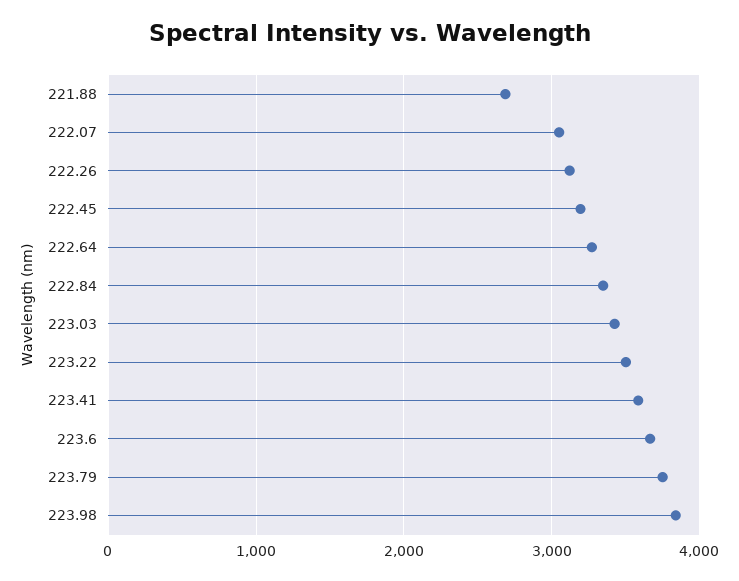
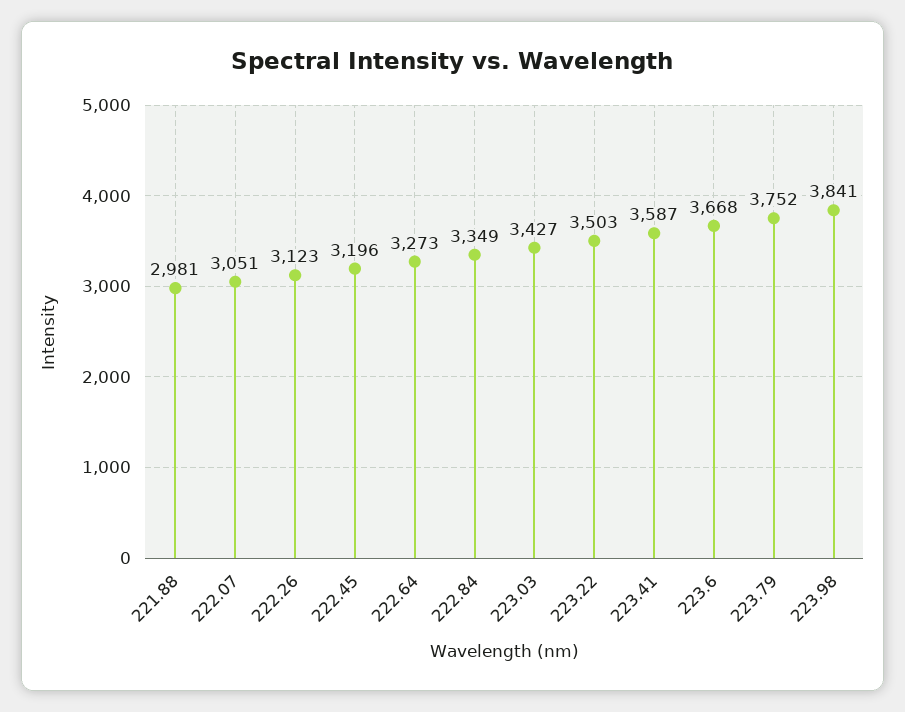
  {
-   "221.88": 2700,
+   "221.88": 2981,
    "222.07": 3051,
    "222.26": 3123,
    "222.45": 3196,
    "222.64": 3273,
    "222.84": 3349,
    "223.03": 3427,
    "223.22": 3503,
    "223.41": 3587,
    "223.6": 3668,
    "223.79": 3752,
    "223.98": 3841
  }

